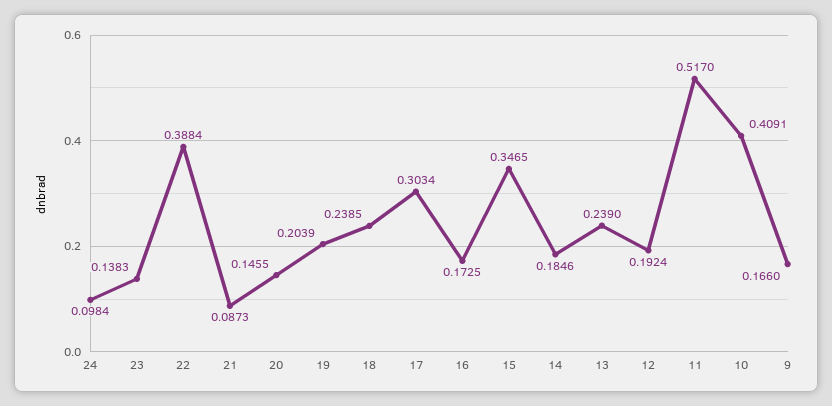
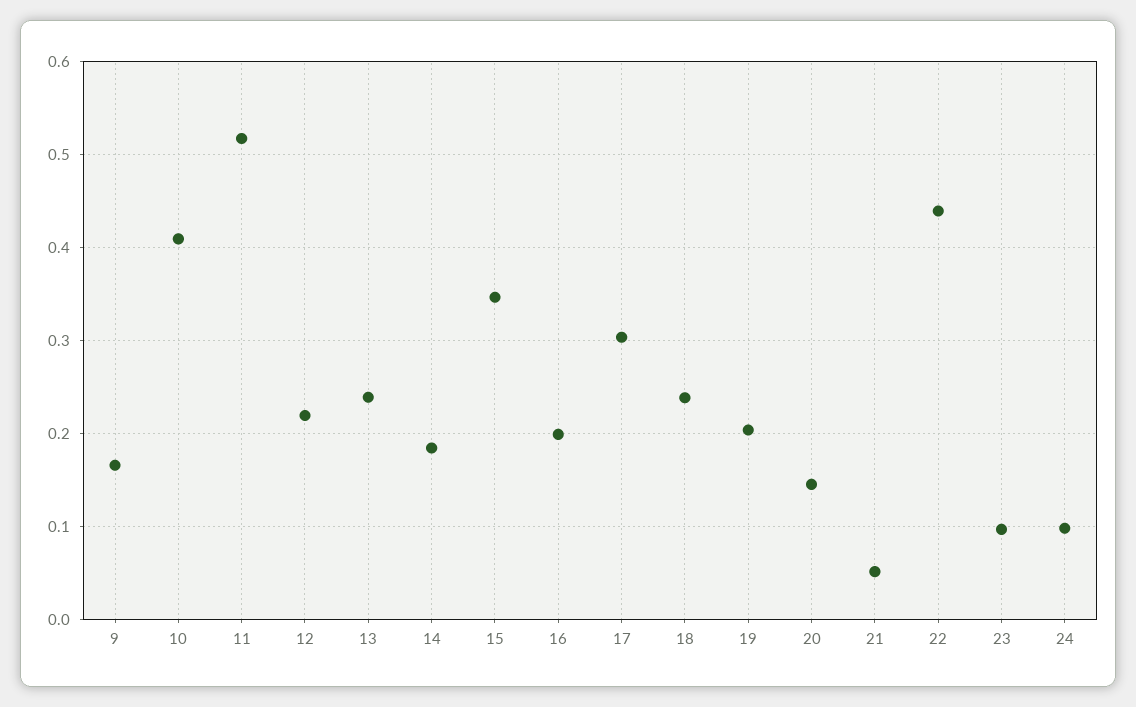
  {
    "24": 0.0984,
-   "23": 0.1383,
+   "23": 0.1,
-   "22": 0.3884,
+   "22": 0.44,
-   "21": 0.0873,
+   "21": 0.05,
    "20": 0.1455,
    "19": 0.2039,
    "18": 0.2385,
    "17": 0.3034,
-   "16": 0.1725,
+   "16": 0.2,
    "15": 0.3465,
    "14": 0.1846,
    "13": 0.239,
-   "12": 0.1924,
+   "12": 0.22,
    "11": 0.517,
    "10": 0.4091,
    "9": 0.166
  }

